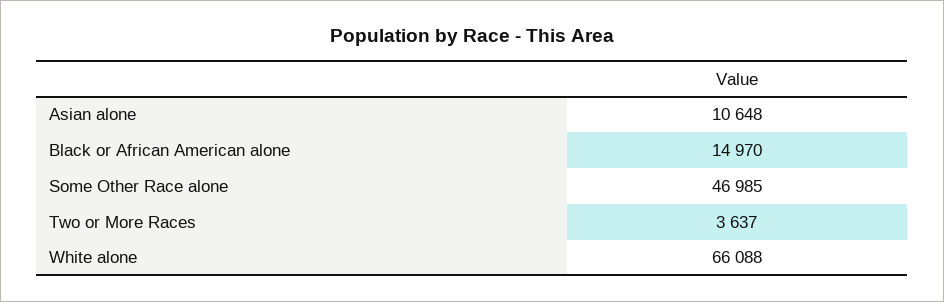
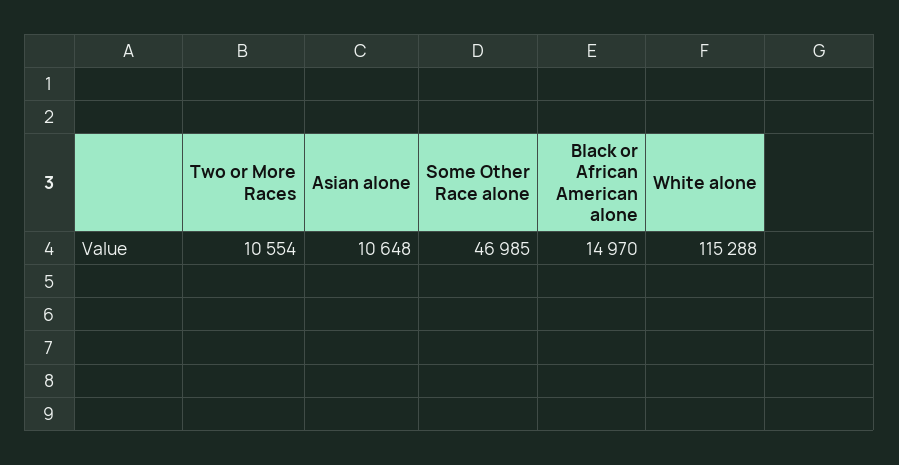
  {
    "Asian alone": 10648,
    "Black or African American alone": 14970,
    "Some Other Race alone": 46985,
-   "Two or More Races": 3637,
+   "Two or More Races": 10554,
-   "White alone": 66088
+   "White alone": 115288
  }

